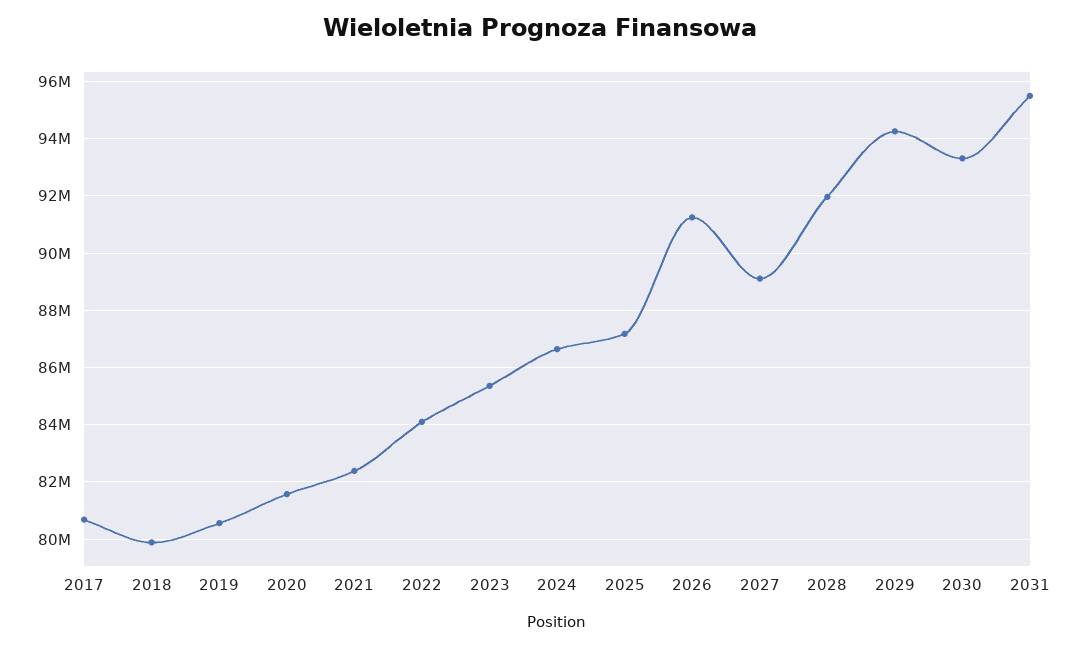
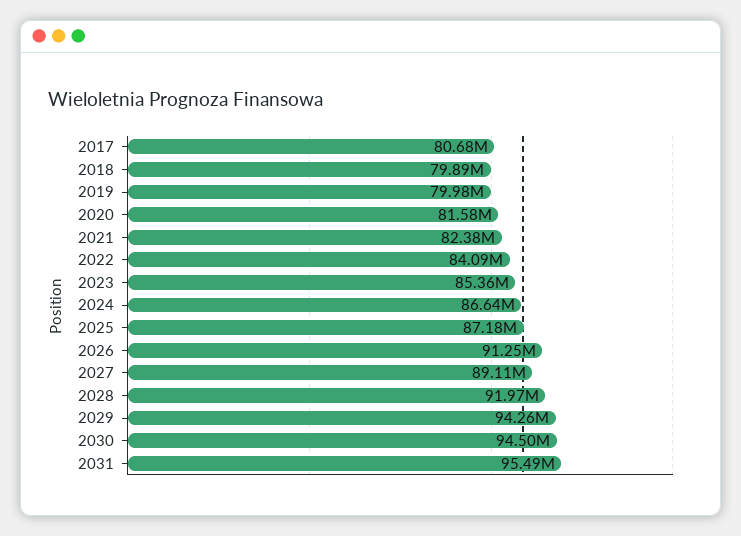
  {
    "2017": 80680000,
    "2018": 79890000,
-   "2019": 80500000,
+   "2019": 79980000,
    "2020": 81580000,
    "2021": 82380000,
    "2022": 84090000,
    "2023": 85360000,
    "2024": 86640000,
    "2025": 87180000,
    "2026": 91250000,
    "2027": 89110000,
    "2028": 91970000,
    "2029": 94260000,
-   "2030": 93250000,
+   "2030": 94500000,
    "2031": 95490000
  }

